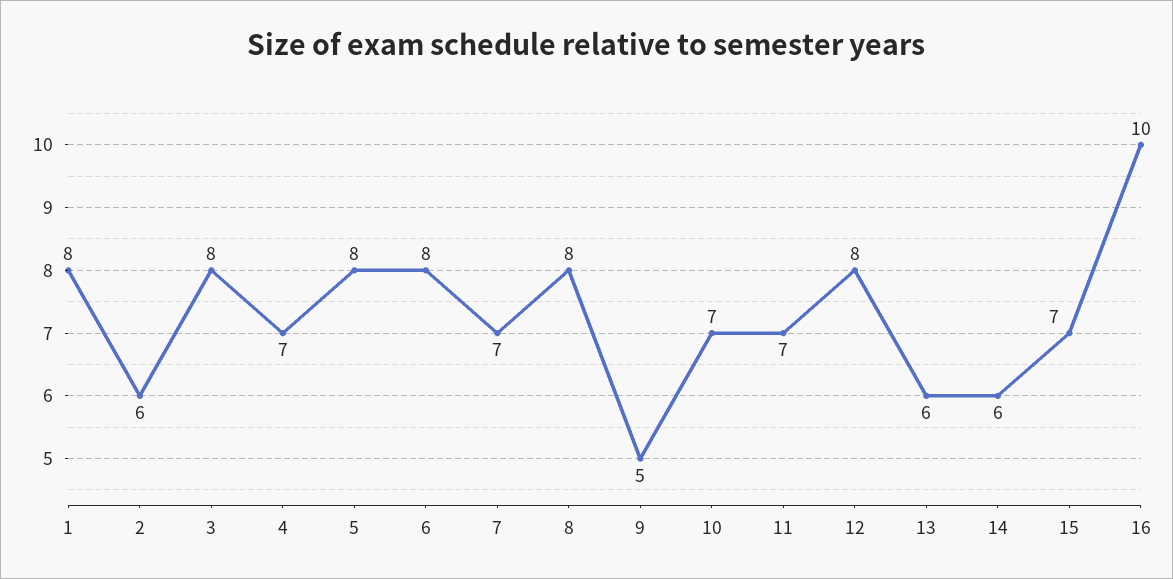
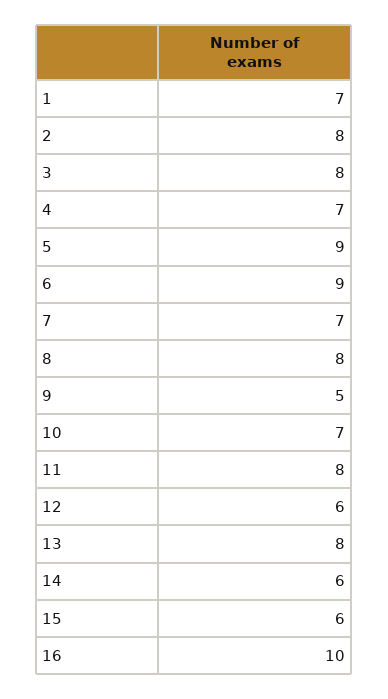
  {
-   "1": 8,
+   "1": 7,
-   "2": 6,
+   "2": 8,
    "3": 8,
    "4": 7,
-   "5": 8,
+   "5": 9,
-   "6": 8,
+   "6": 9,
    "7": 7,
    "8": 8,
    "9": 5,
    "10": 7,
-   "11": 7,
+   "11": 8,
-   "12": 8,
+   "12": 6,
-   "13": 6,
+   "13": 8,
    "14": 6,
-   "15": 7,
+   "15": 6,
    "16": 10
  }

